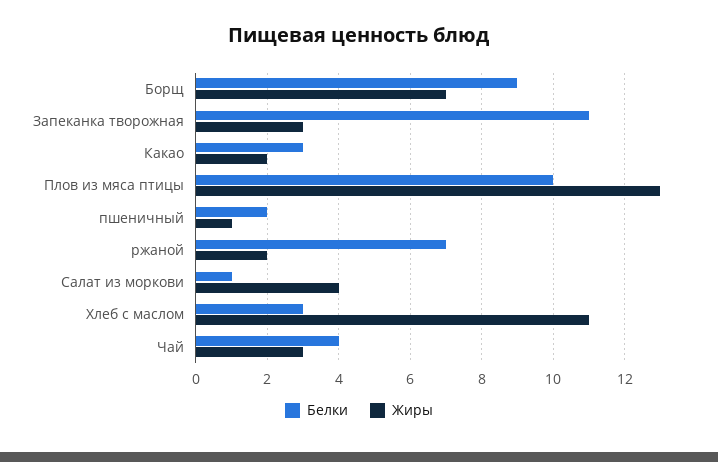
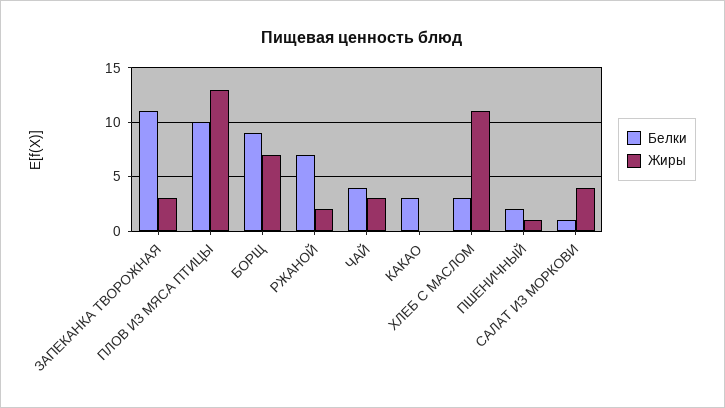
  {
    "Белки": {
      "Борщ": 9,
      "Запеканка творожная": 11,
      "Какао": 3,
      "Плов из мяса птицы": 10,
      "пшеничный": 2,
      "ржаной": 7,
      "Салат из моркови": 1,
      "Хлеб с маслом": 3,
      "Чай": 4
    },
    "Жиры": {
      "Борщ": 7,
      "Запеканка творожная": 3,
-     "Какао": 2,
+     "Какао": 0,
      "Плов из мяса птицы": 13,
      "пшеничный": 1,
      "ржаной": 2,
      "Салат из моркови": 4,
      "Хлеб с маслом": 11,
      "Чай": 3
    }
  }

